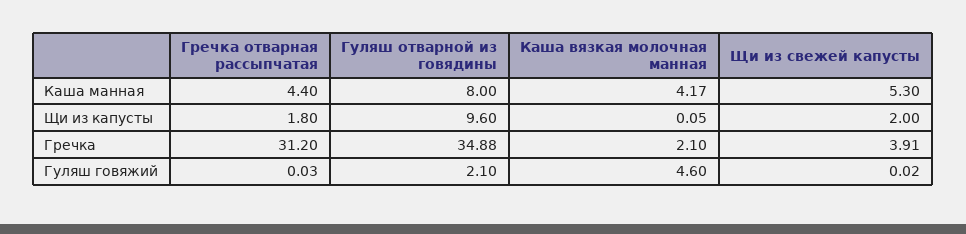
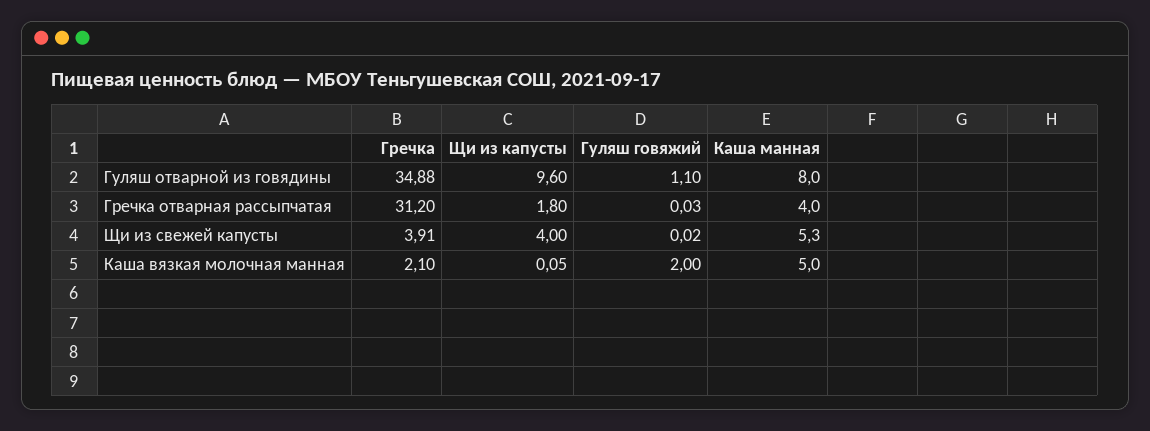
  {
    "Гречка отварная рассыпчатая": {
-     "Каша манная": 4.4,
+     "Каша манная": 4,
      "Щи из капусты": 1.8,
      "Гречка": 31.2,
      "Гуляш говяжий": 0.03
    },
    "Гуляш отварной из говядины": {
      "Каша манная": 8,
      "Щи из капусты": 9.6,
      "Гречка": 34.88,
-     "Гуляш говяжий": 2.1
+     "Гуляш говяжий": 1.1
    },
    "Каша вязкая молочная манная": {
-     "Каша манная": 4.17,
+     "Каша манная": 5,
      "Щи из капусты": 0.05,
      "Гречка": 2.1,
-     "Гуляш говяжий": 4.6
+     "Гуляш говяжий": 2
    },
    "Щи из свежей капусты": {
      "Каша манная": 5.3,
-     "Щи из капусты": 2,
+     "Щи из капусты": 4,
      "Гречка": 3.91,
      "Гуляш говяжий": 0.02
    }
  }

